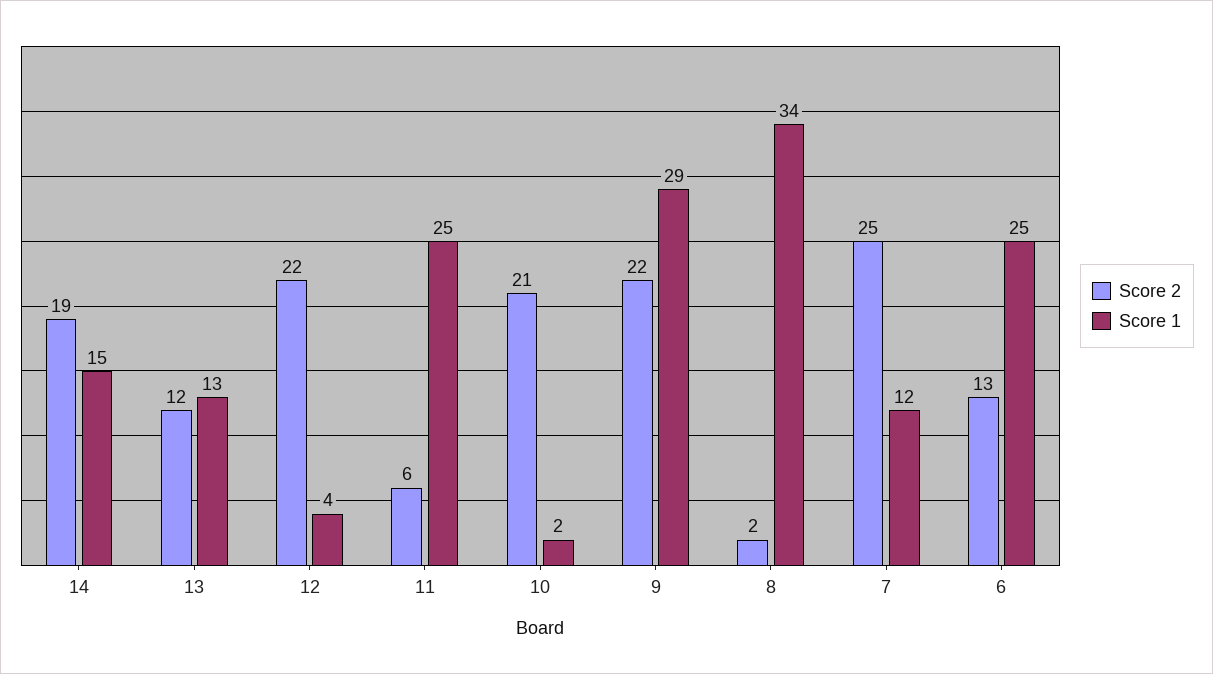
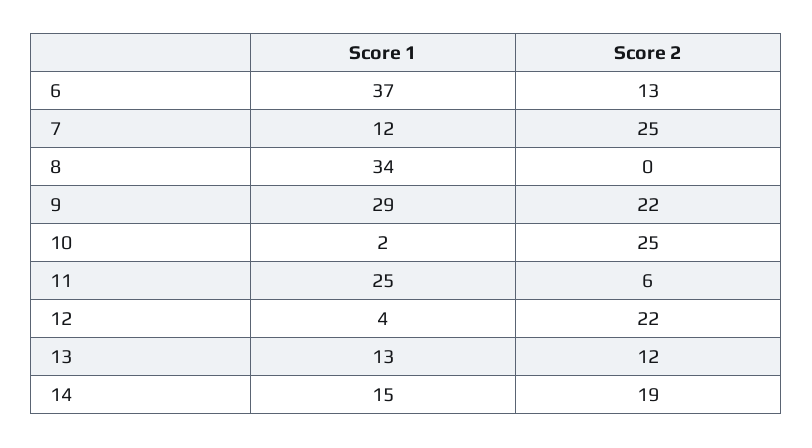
  {
    "Score 2": {
      "14": 19,
      "13": 12,
      "12": 22,
      "11": 6,
-     "10": 21,
+     "10": 25,
      "9": 22,
-     "8": 2,
+     "8": 0,
      "7": 25,
      "6": 13
    },
    "Score 1": {
      "14": 15,
      "13": 13,
      "12": 4,
      "11": 25,
      "10": 2,
      "9": 29,
      "8": 34,
      "7": 12,
-     "6": 25
+     "6": 37
    }
  }

